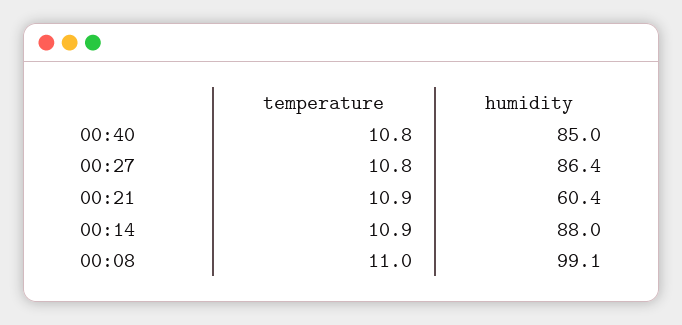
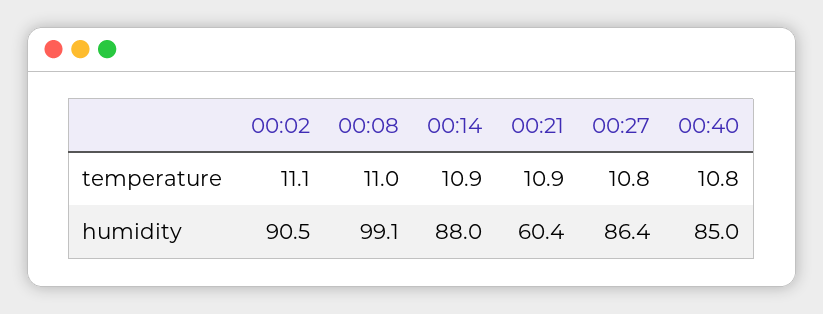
  {
    "temperature": {
      "00:40": 10.8,
      "00:27": 10.8,
      "00:21": 10.9,
      "00:14": 10.9,
-     "00:08": 11
+     "00:08": 11,
+     "00:02": 11.1
    },
    "humidity": {
      "00:40": 85,
      "00:27": 86.4,
      "00:21": 60.4,
      "00:14": 88,
-     "00:08": 99.1
+     "00:08": 99.1,
+     "00:02": 90.5
    }
  }

